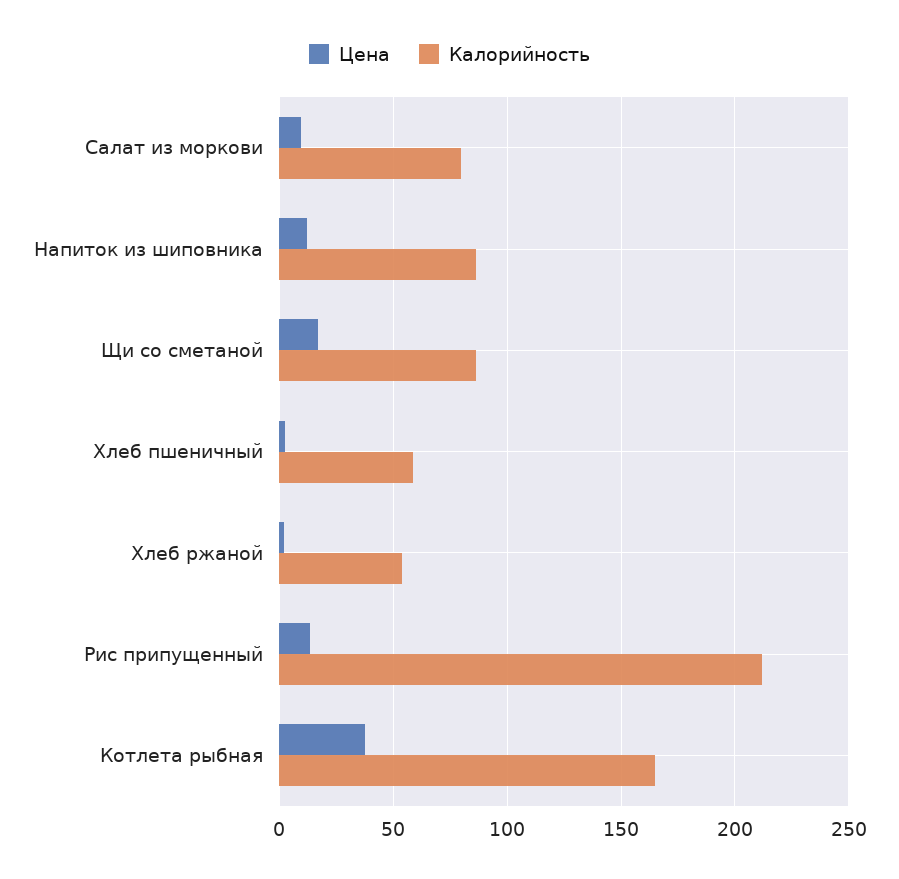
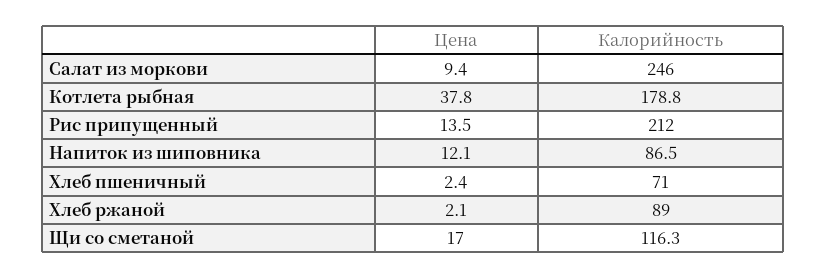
  {
    "Цена": {
      "Салат из моркови": 9.4,
      "Напиток из шиповника": 12.1,
      "Щи со сметаной": 17,
      "Хлеб пшеничный": 2.4,
      "Хлеб ржаной": 2.1,
      "Рис припущенный": 13.5,
      "Котлета рыбная": 37.8
    },
    "Калорийность": {
-     "Салат из моркови": 80,
+     "Салат из моркови": 246,
      "Напиток из шиповника": 86.5,
-     "Щи со сметаной": 85,
+     "Щи со сметаной": 116.3,
-     "Хлеб пшеничный": 60,
+     "Хлеб пшеничный": 71,
-     "Хлеб ржаной": 55,
+     "Хлеб ржаной": 89,
      "Рис припущенный": 212,
-     "Котлета рыбная": 165
+     "Котлета рыбная": 178.8
    }
  }

